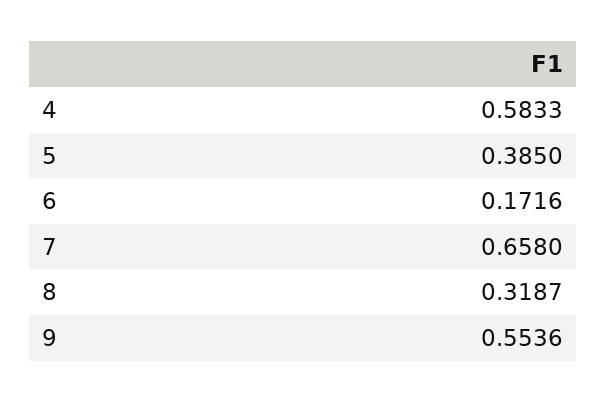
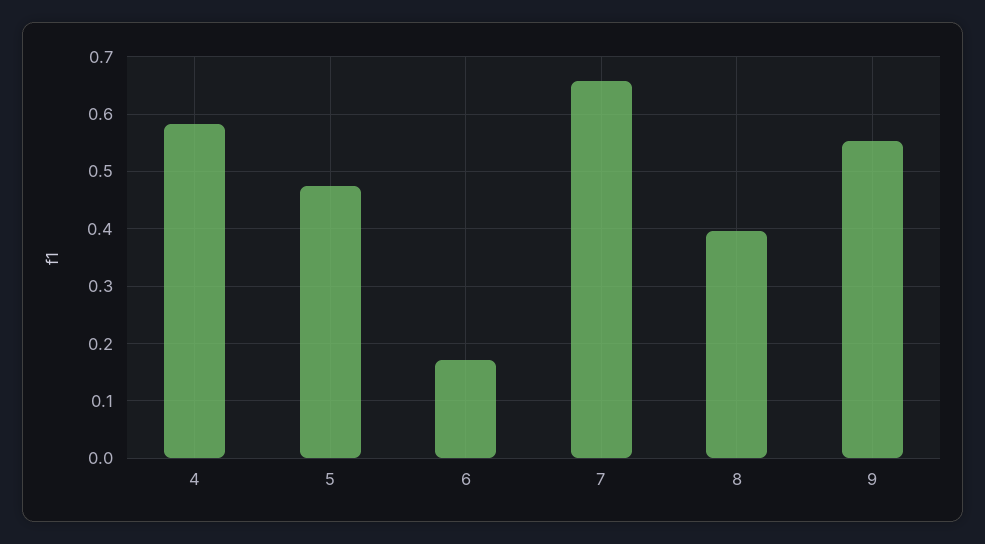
  {
    "4": 0.5833,
-   "5": 0.385,
+   "5": 0.48,
    "6": 0.1716,
    "7": 0.658,
-   "8": 0.3187,
+   "8": 0.4,
    "9": 0.5536
  }

